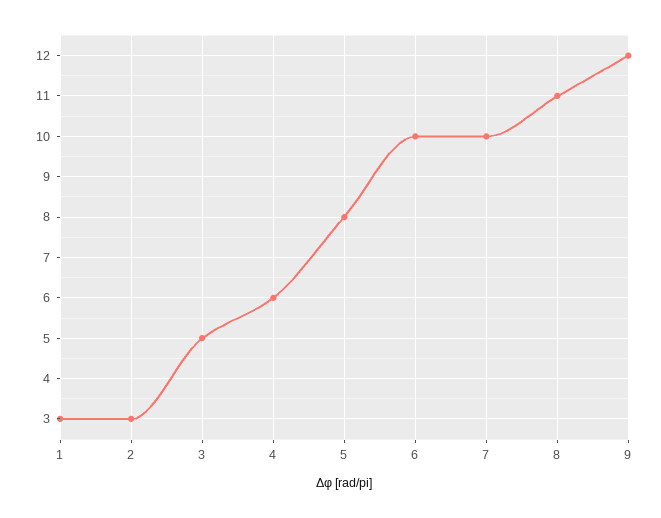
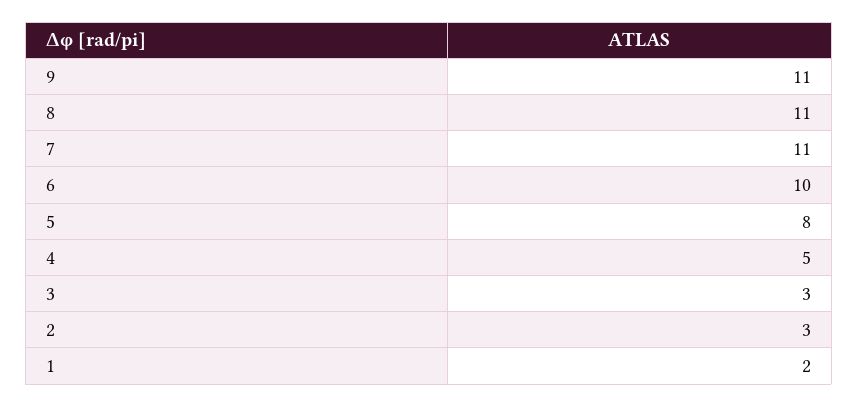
  {
-   "1": 3,
+   "1": 2,
    "2": 3,
-   "3": 5,
+   "3": 3,
-   "4": 6,
+   "4": 5,
    "5": 8,
    "6": 10,
-   "7": 10,
+   "7": 11,
    "8": 11,
-   "9": 12
+   "9": 11
  }

